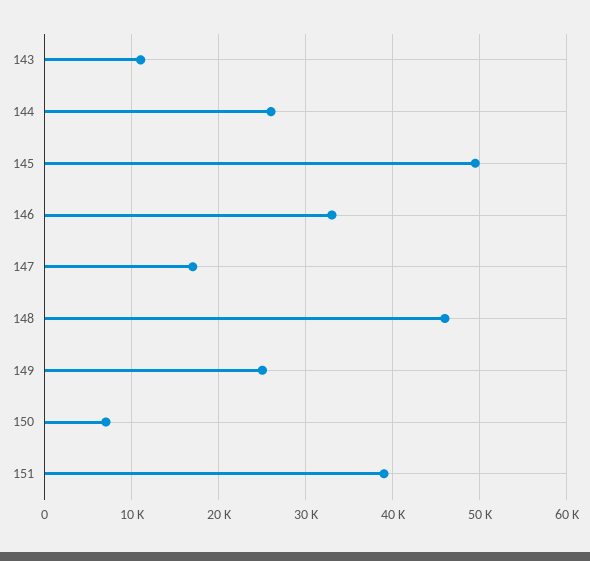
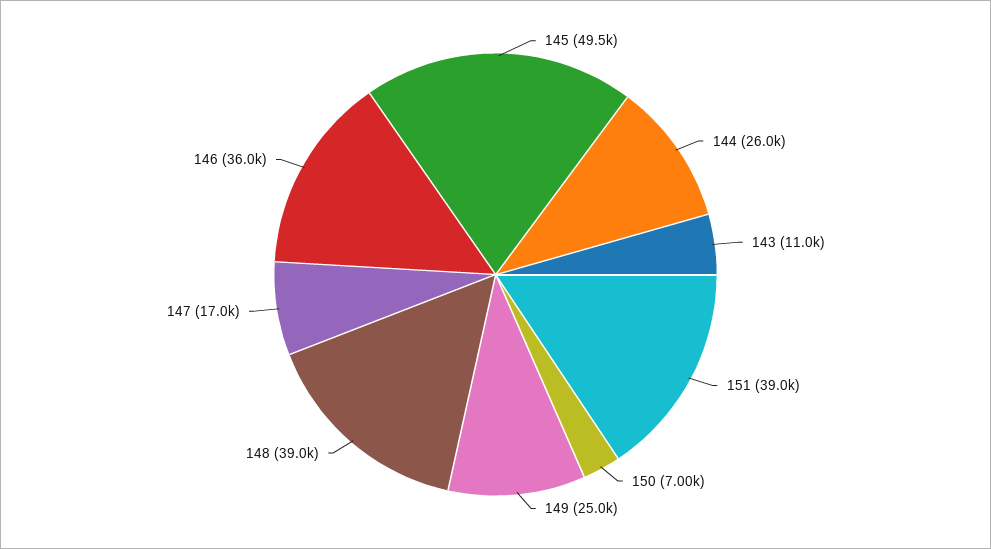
  {
    "143": 11000,
    "144": 26000,
    "145": 49500,
-   "146": 33000,
+   "146": 36000,
    "147": 17000,
-   "148": 46000,
+   "148": 39000,
    "149": 25000,
    "150": 7000,
    "151": 39000
  }

